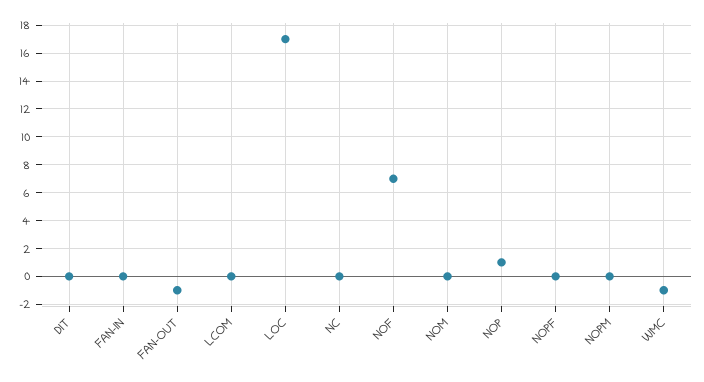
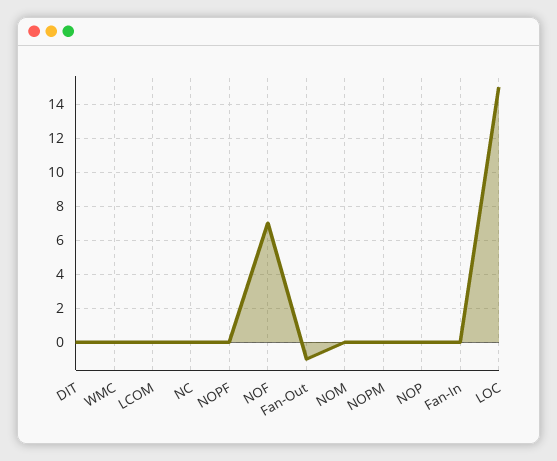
  {
    "DIT": 0,
    "FAN-IN": 0,
    "FAN-OUT": -1,
    "LCOM": 0,
-   "LOC": 17,
+   "LOC": 15,
    "NC": 0,
    "NOF": 7,
    "NOM": 0,
-   "NOP": 1,
+   "NOP": 0,
    "NOPF": 0,
    "NOPM": 0,
-   "WMC": -1
+   "WMC": 0
  }

